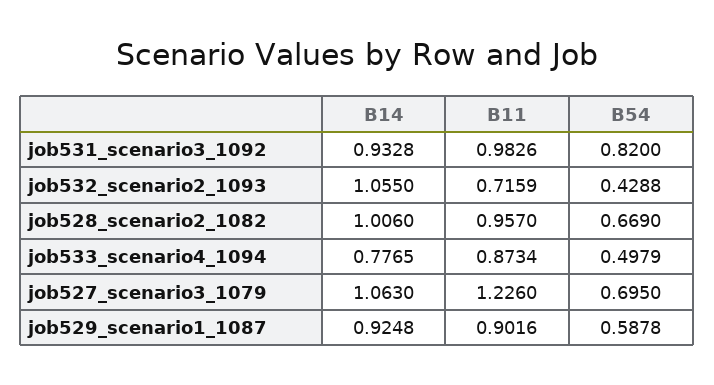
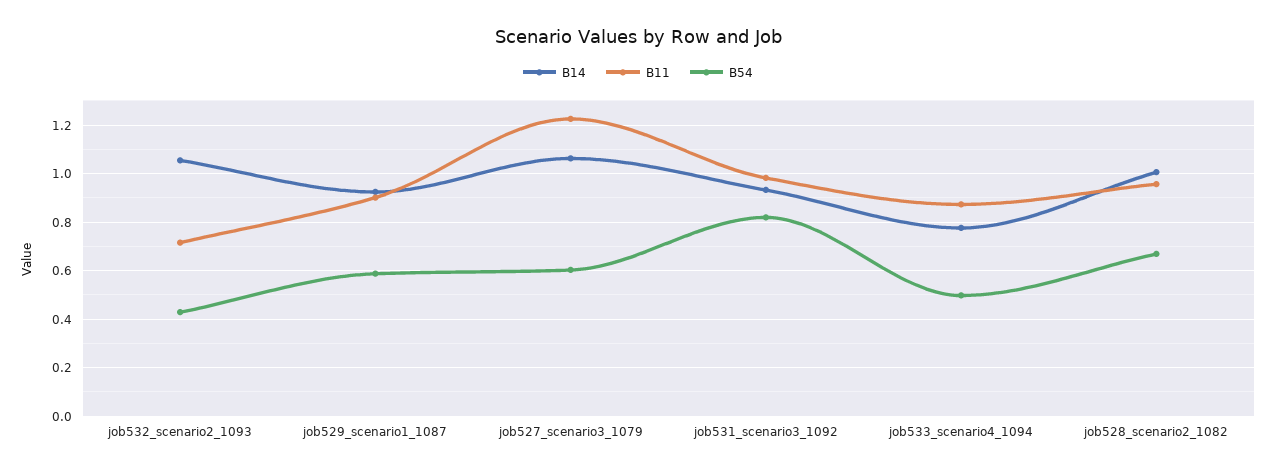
  {
    "B14": {
      "job531_scenario3_1092": 0.9328,
      "job532_scenario2_1093": 1.055,
      "job528_scenario2_1082": 1.006,
      "job533_scenario4_1094": 0.7765,
      "job527_scenario3_1079": 1.063,
      "job529_scenario1_1087": 0.9248
    },
    "B11": {
      "job531_scenario3_1092": 0.9826,
      "job532_scenario2_1093": 0.7159,
      "job528_scenario2_1082": 0.957,
      "job533_scenario4_1094": 0.8734,
      "job527_scenario3_1079": 1.226,
      "job529_scenario1_1087": 0.9016
    },
    "B54": {
      "job531_scenario3_1092": 0.82,
      "job532_scenario2_1093": 0.4288,
      "job528_scenario2_1082": 0.669,
      "job533_scenario4_1094": 0.4979,
-     "job527_scenario3_1079": 0.695,
+     "job527_scenario3_1079": 0.6,
      "job529_scenario1_1087": 0.5878
    }
  }

